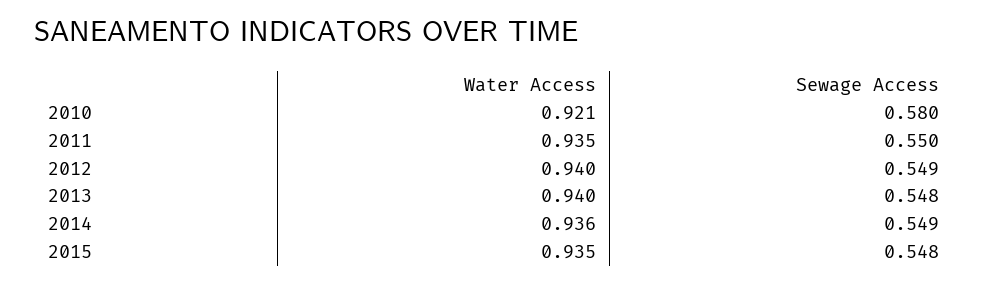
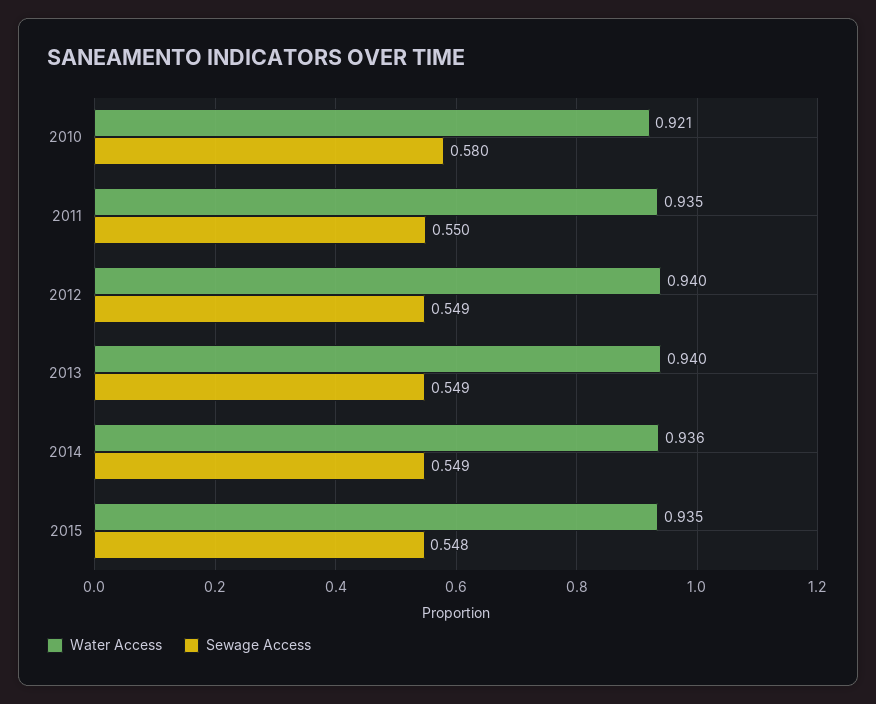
  {
    "Water Access": {
      "2010": 0.921,
      "2011": 0.935,
      "2012": 0.94,
      "2013": 0.94,
      "2014": 0.936,
      "2015": 0.935
    },
    "Sewage Access": {
      "2010": 0.58,
      "2011": 0.55,
      "2012": 0.549,
-     "2013": 0.548,
+     "2013": 0.549,
      "2014": 0.549,
      "2015": 0.548
    }
  }

